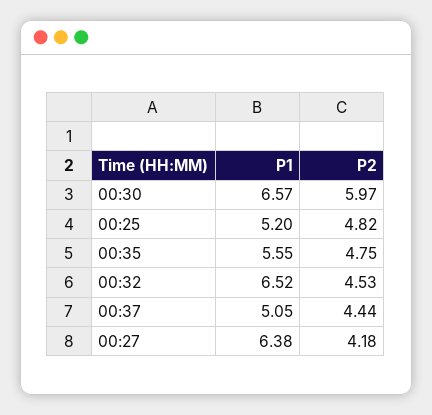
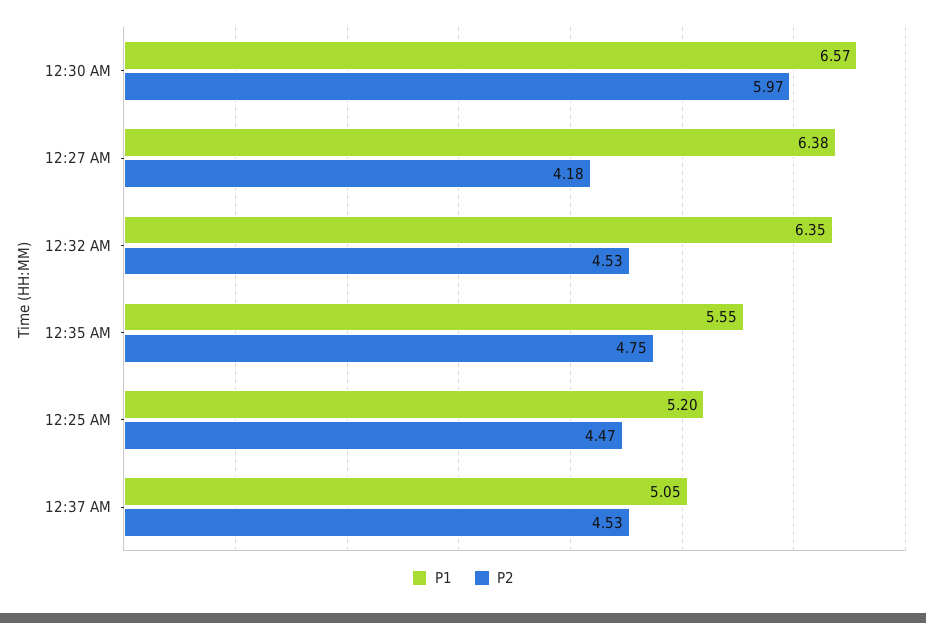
  {
    "P1": {
      "00:30": 6.57,
      "00:25": 5.2,
      "00:35": 5.55,
-     "00:32": 6.52,
+     "00:32": 6.35,
      "00:37": 5.05,
      "00:27": 6.38
    },
    "P2": {
      "00:30": 5.97,
-     "00:25": 4.82,
+     "00:25": 4.47,
      "00:35": 4.75,
      "00:32": 4.53,
-     "00:37": 4.44,
+     "00:37": 4.53,
      "00:27": 4.18
    }
  }

